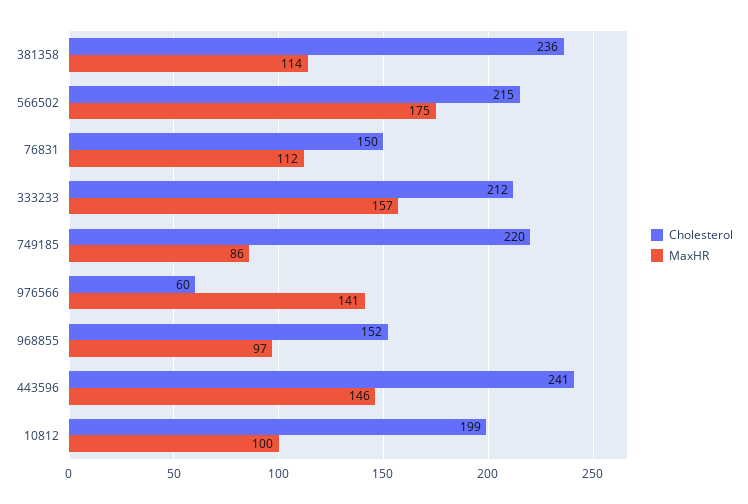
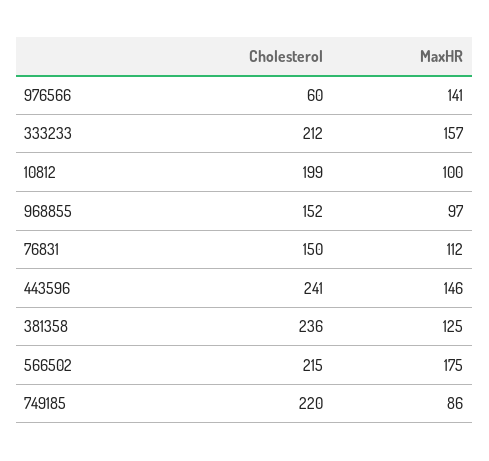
  {
    "Cholesterol": {
      "381358": 236,
      "566502": 215,
      "76831": 150,
      "333233": 212,
      "749185": 220,
      "976566": 60,
      "968855": 152,
      "443596": 241,
      "10812": 199
    },
    "MaxHR": {
-     "381358": 114,
+     "381358": 125,
      "566502": 175,
      "76831": 112,
      "333233": 157,
      "749185": 86,
      "976566": 141,
      "968855": 97,
      "443596": 146,
      "10812": 100
    }
  }

